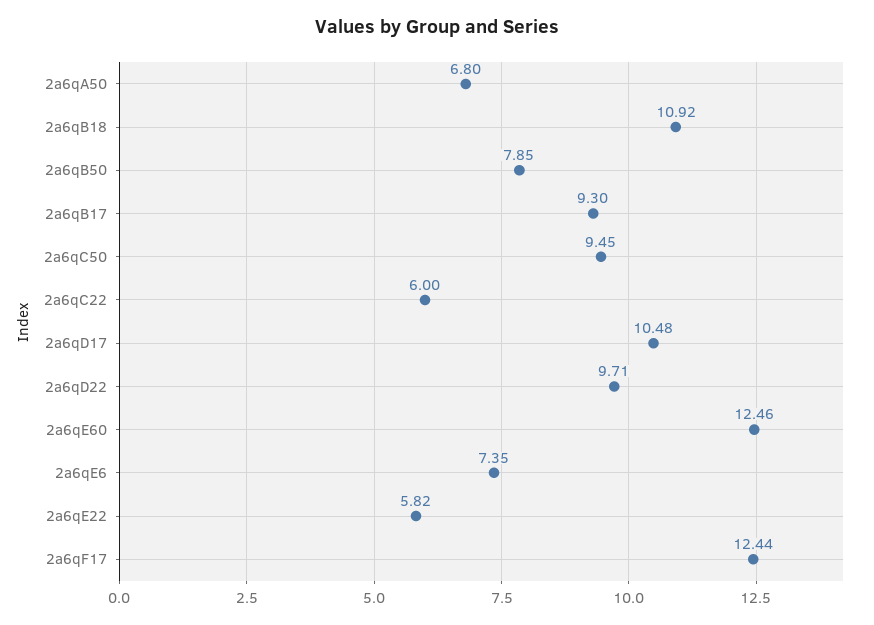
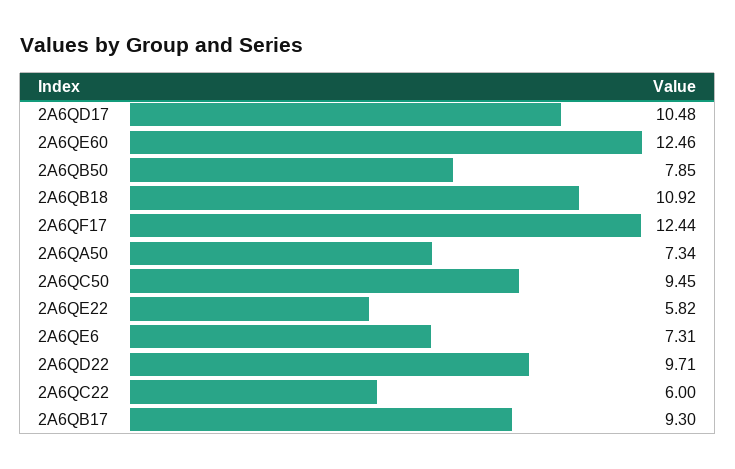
  {
-   "2a6qA50": 6.8,
+   "2a6qA50": 7.34,
    "2a6qB18": 10.92,
    "2a6qB50": 7.85,
    "2a6qB17": 9.3,
    "2a6qC50": 9.45,
    "2a6qC22": 6,
    "2a6qD17": 10.48,
    "2a6qD22": 9.71,
    "2a6qE60": 12.46,
-   "2a6qE6": 7.35,
+   "2a6qE6": 7.31,
    "2a6qE22": 5.82,
    "2a6qF17": 12.44
  }

